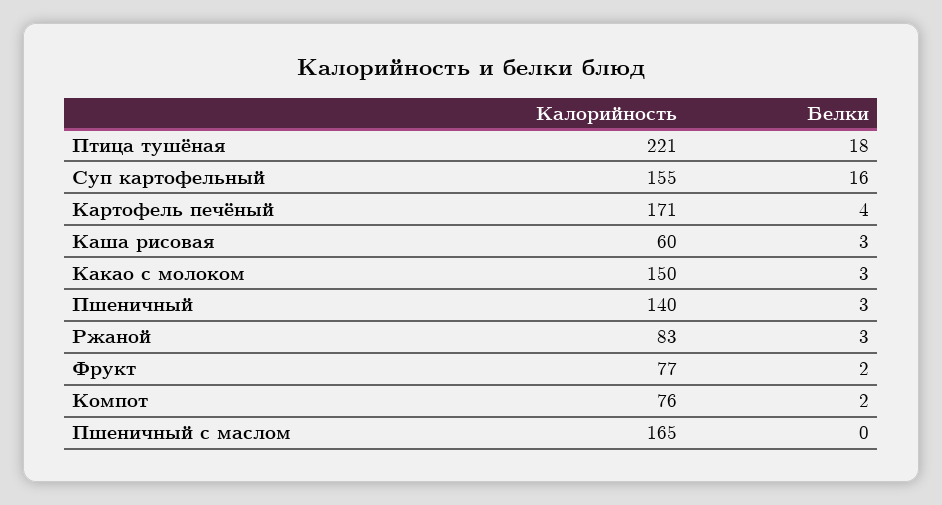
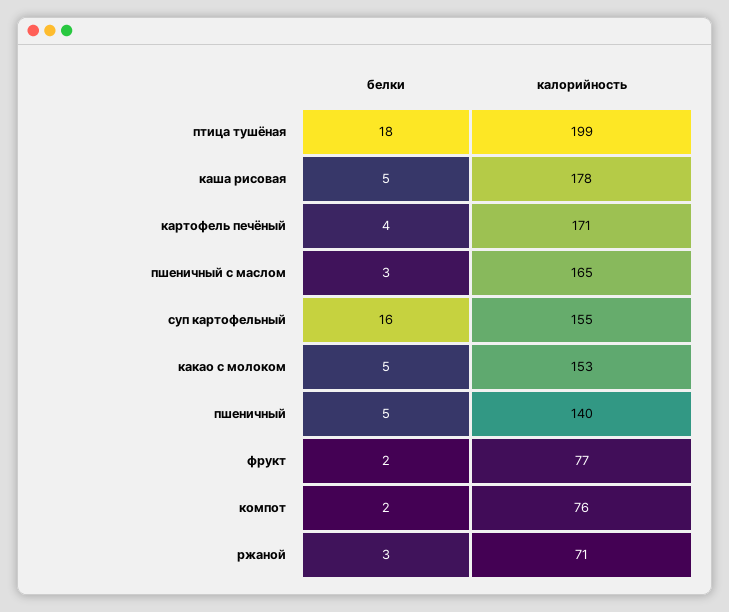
  {
    "Калорийность": {
-     "Птица тушёная": 221,
+     "Птица тушёная": 199,
      "Суп картофельный": 155,
      "Картофель печёный": 171,
-     "Каша рисовая": 60,
+     "Каша рисовая": 178,
-     "Какао с молоком": 150,
+     "Какао с молоком": 153,
      "Пшеничный": 140,
-     "Ржаной": 83,
+     "Ржаной": 71,
      "Фрукт": 77,
      "Компот": 76,
      "Пшеничный с маслом": 165
    },
    "Белки": {
      "Птица тушёная": 18,
      "Суп картофельный": 16,
      "Картофель печёный": 4,
-     "Каша рисовая": 3,
+     "Каша рисовая": 5,
-     "Какао с молоком": 3,
+     "Какао с молоком": 5,
-     "Пшеничный": 3,
+     "Пшеничный": 5,
      "Ржаной": 3,
      "Фрукт": 2,
      "Компот": 2,
-     "Пшеничный с маслом": 0
+     "Пшеничный с маслом": 3
    }
  }

